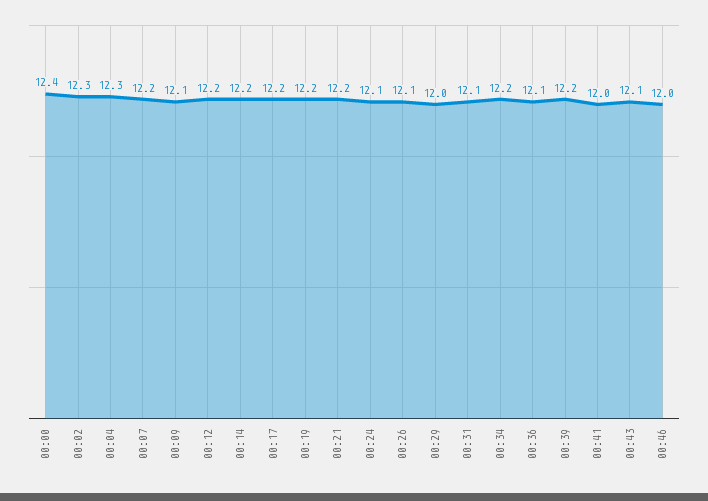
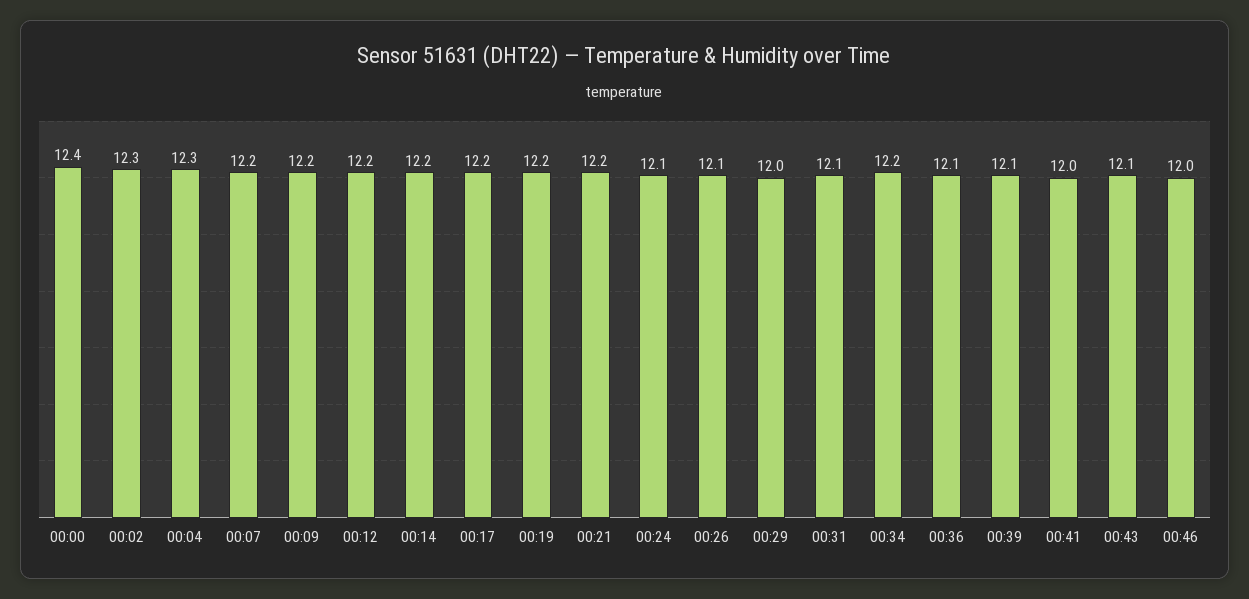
  {
    "00:00": 12.4,
    "00:02": 12.3,
    "00:04": 12.3,
    "00:07": 12.2,
-   "00:09": 12.1,
+   "00:09": 12.2,
    "00:12": 12.2,
    "00:14": 12.2,
    "00:17": 12.2,
    "00:19": 12.2,
    "00:21": 12.2,
    "00:24": 12.1,
    "00:26": 12.1,
    "00:29": 12,
    "00:31": 12.1,
    "00:34": 12.2,
    "00:36": 12.1,
-   "00:39": 12.2,
+   "00:39": 12.1,
    "00:41": 12,
    "00:43": 12.1,
    "00:46": 12
  }

